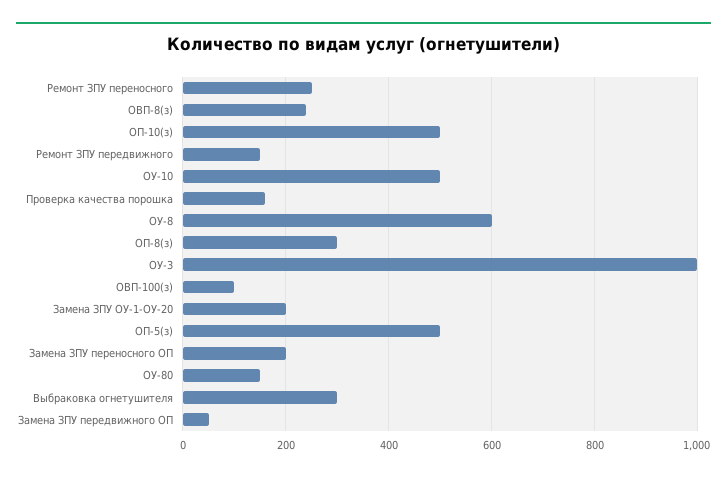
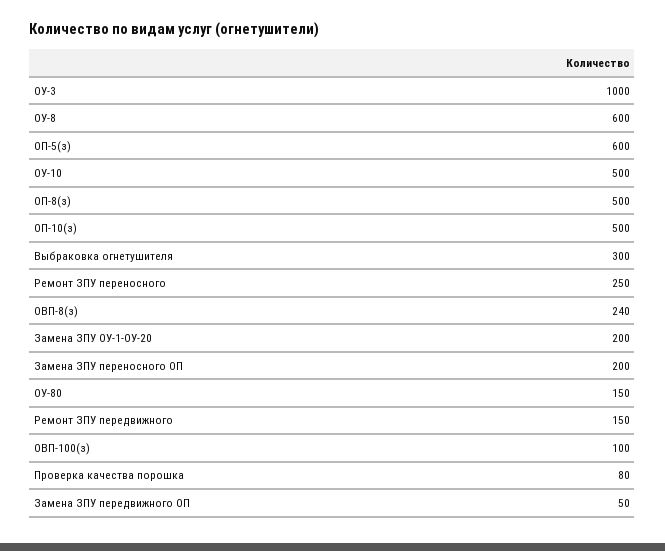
  {
    "Ремонт ЗПУ переносного": 250,
    "ОВП-8(з)": 240,
    "ОП-10(з)": 500,
    "Ремонт ЗПУ передвижного": 150,
    "ОУ-10": 500,
-   "Проверка качества порошка": 160,
+   "Проверка качества порошка": 80,
    "ОУ-8": 600,
-   "ОП-8(з)": 300,
+   "ОП-8(з)": 500,
    "ОУ-3": 1000,
    "ОВП-100(з)": 100,
    "Замена ЗПУ ОУ-1-ОУ-20": 200,
-   "ОП-5(з)": 500,
+   "ОП-5(з)": 600,
    "Замена ЗПУ переносного ОП": 200,
    "ОУ-80": 150,
    "Выбраковка огнетушителя": 300,
    "Замена ЗПУ передвижного ОП": 50
  }

